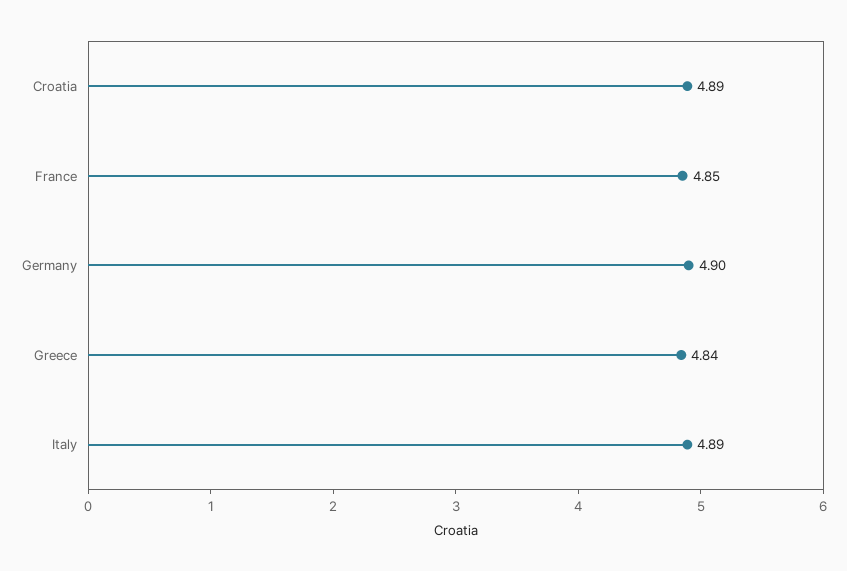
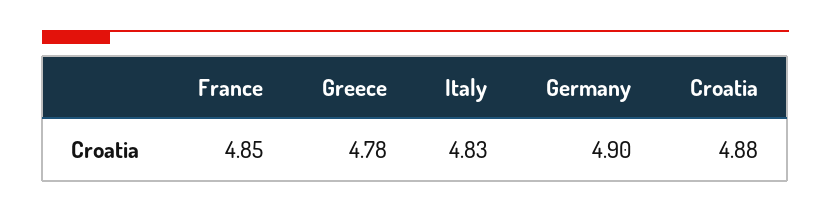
  {
-   "Croatia": 4.89,
+   "Croatia": 4.88,
    "France": 4.85,
    "Germany": 4.9,
-   "Greece": 4.84,
+   "Greece": 4.78,
-   "Italy": 4.89
+   "Italy": 4.83
  }

